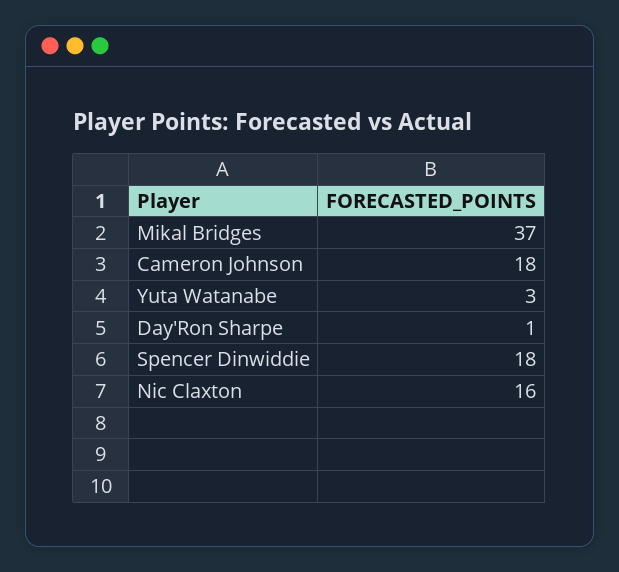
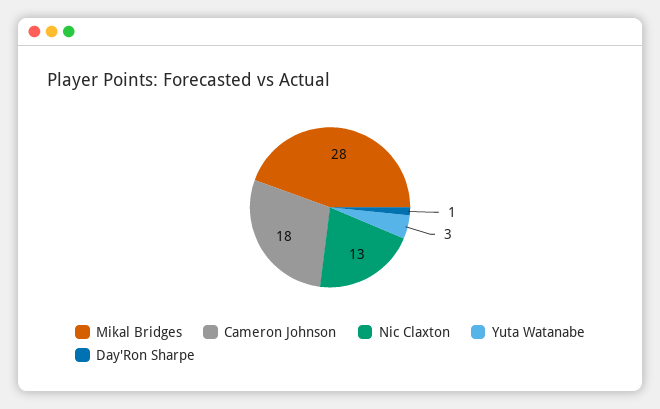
  {
-   "Mikal Bridges": 37,
+   "Mikal Bridges": 28,
    "Cameron Johnson": 18,
    "Yuta Watanabe": 3,
    "Day'Ron Sharpe": 1,
-   "Spencer Dinwiddie": 18,
-   "Nic Claxton": 16
+   "Nic Claxton": 13
  }

